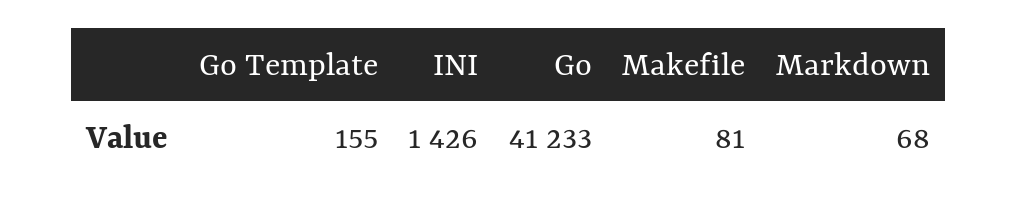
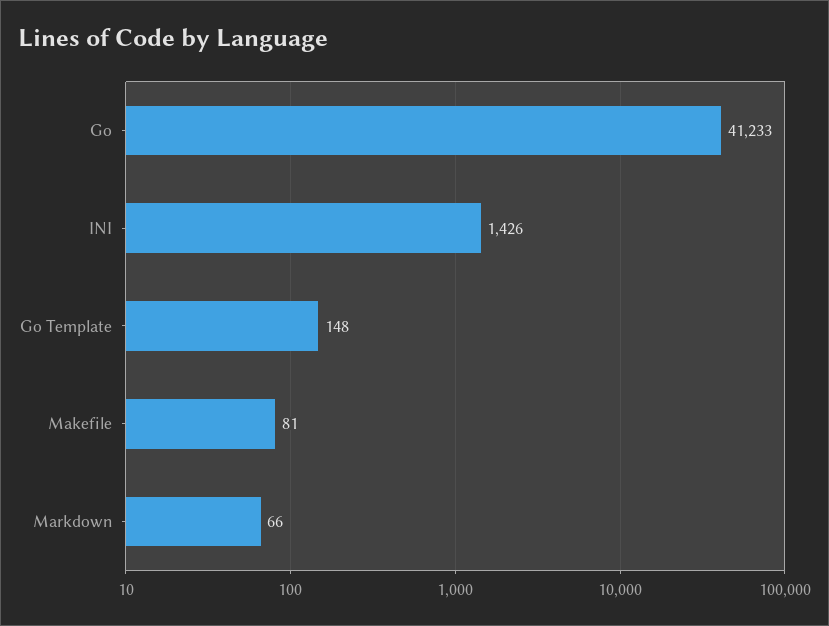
  {
-   "Go Template": 155,
+   "Go Template": 148,
    "INI": 1426,
    "Go": 41233,
    "Makefile": 81,
-   "Markdown": 68
+   "Markdown": 66
  }

